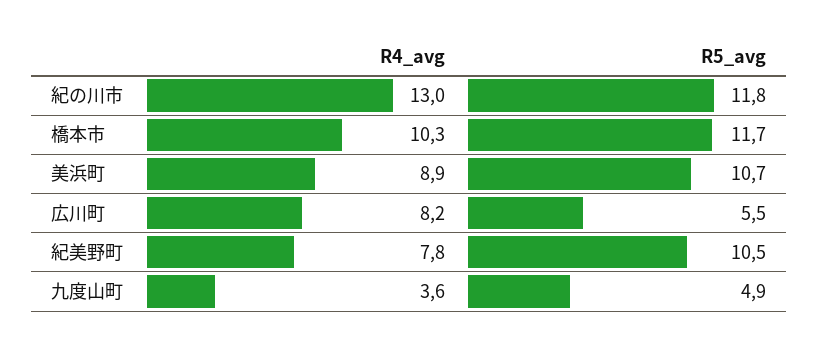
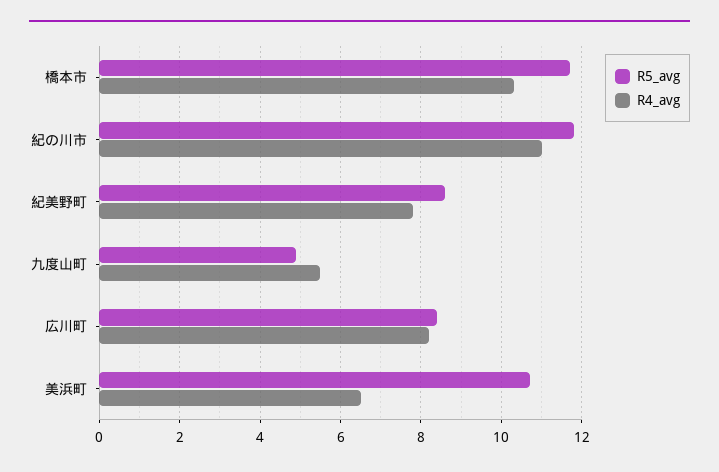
  {
    "R4_avg": {
-     "紀の川市": 13,
+     "紀の川市": 11,
      "橋本市": 10.3,
-     "美浜町": 8.9,
+     "美浜町": 6.5,
      "広川町": 8.2,
      "紀美野町": 7.8,
-     "九度山町": 3.6
+     "九度山町": 5.5
    },
    "R5_avg": {
      "紀の川市": 11.8,
      "橋本市": 11.7,
      "美浜町": 10.7,
-     "広川町": 5.5,
+     "広川町": 8.5,
-     "紀美野町": 10.5,
+     "紀美野町": 8.5,
      "九度山町": 4.9
    }
  }

